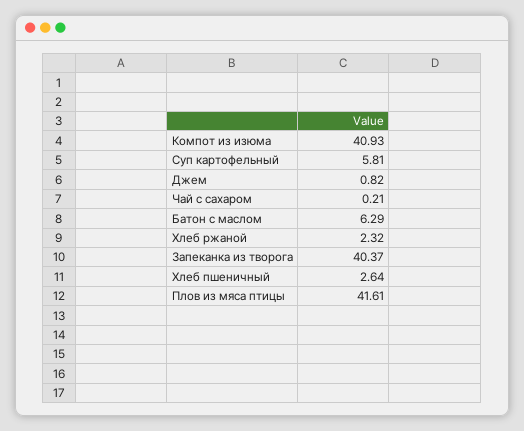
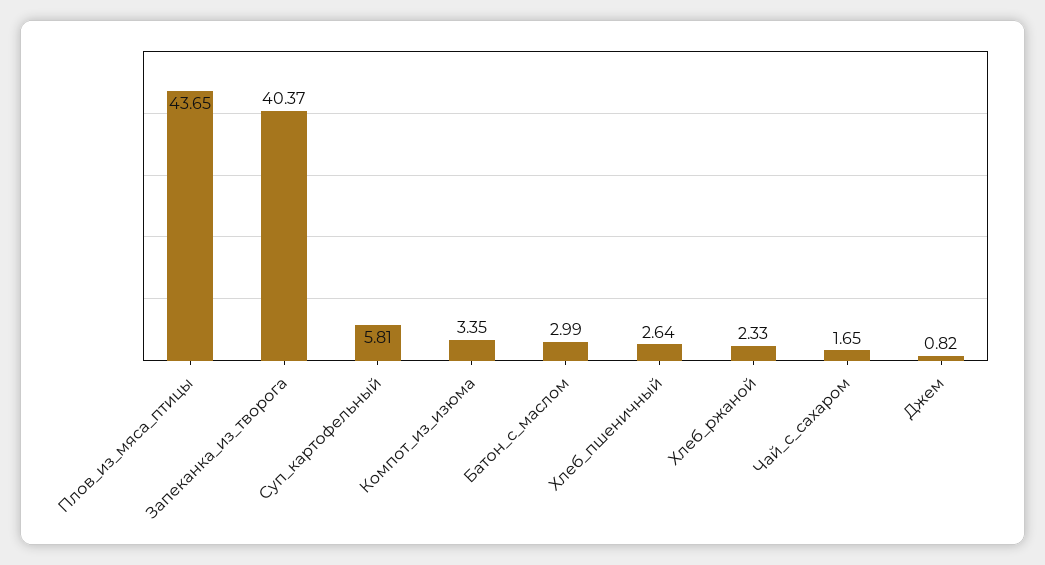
  {
-   "Компот из изюма": 40.93,
+   "Компот из изюма": 3.35,
    "Суп картофельный": 5.81,
    "Джем": 0.82,
-   "Чай с сахаром": 0.21,
+   "Чай с сахаром": 1.65,
-   "Батон с маслом": 6.29,
+   "Батон с маслом": 2.99,
-   "Хлеб ржаной": 2.32,
+   "Хлеб ржаной": 2.33,
    "Запеканка из творога": 40.37,
    "Хлеб пшеничный": 2.64,
-   "Плов из мяса птицы": 41.61
+   "Плов из мяса птицы": 43.65
  }

